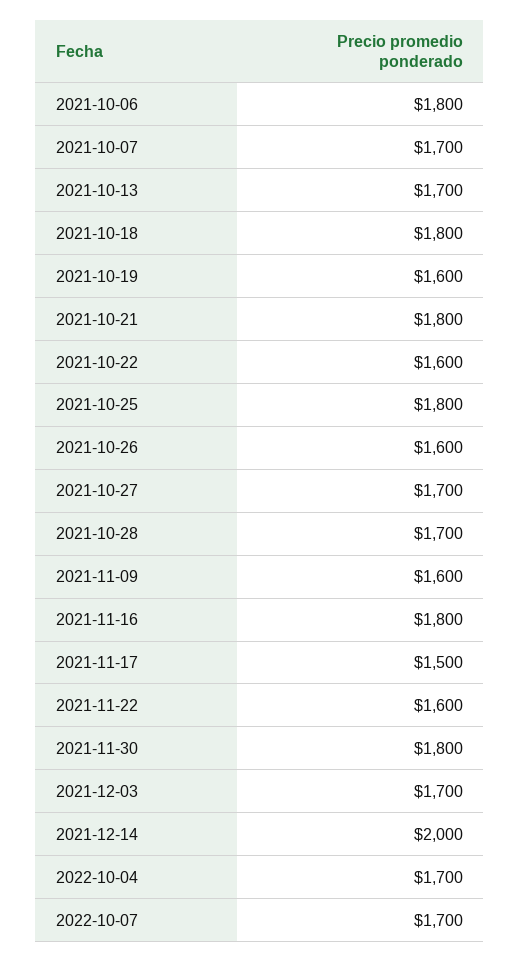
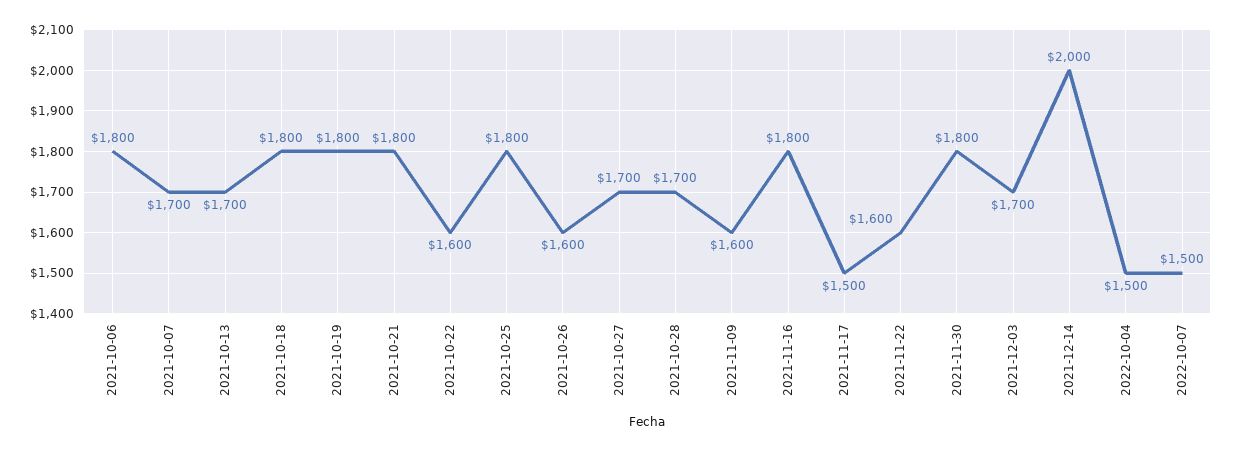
  {
    "2021-10-06": 1800,
    "2021-10-07": 1700,
    "2021-10-13": 1700,
    "2021-10-18": 1800,
-   "2021-10-19": 1600,
+   "2021-10-19": 1800,
    "2021-10-21": 1800,
    "2021-10-22": 1600,
    "2021-10-25": 1800,
    "2021-10-26": 1600,
    "2021-10-27": 1700,
    "2021-10-28": 1700,
    "2021-11-09": 1600,
    "2021-11-16": 1800,
    "2021-11-17": 1500,
    "2021-11-22": 1600,
    "2021-11-30": 1800,
    "2021-12-03": 1700,
    "2021-12-14": 2000,
-   "2022-10-04": 1700,
+   "2022-10-04": 1500,
-   "2022-10-07": 1700
+   "2022-10-07": 1500
  }

